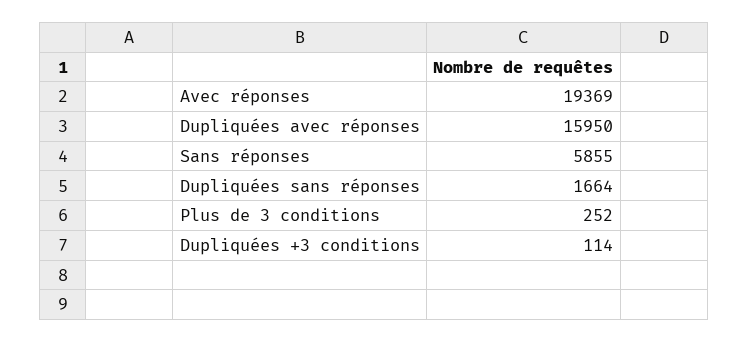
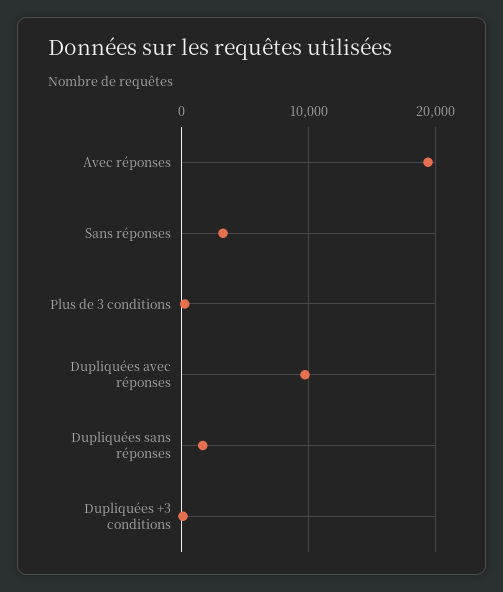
  {
    "Avec réponses": 19369,
-   "Dupliquées avec réponses": 15950,
+   "Dupliquées avec réponses": 10000,
-   "Sans réponses": 5855,
+   "Sans réponses": 3000,
    "Dupliquées sans réponses": 1664,
    "Plus de 3 conditions": 252,
    "Dupliquées +3 conditions": 114
  }

